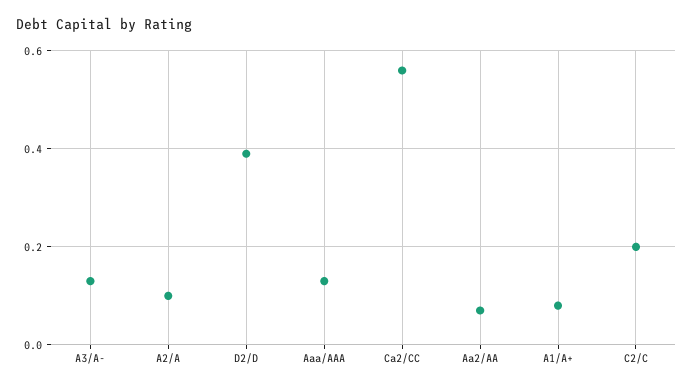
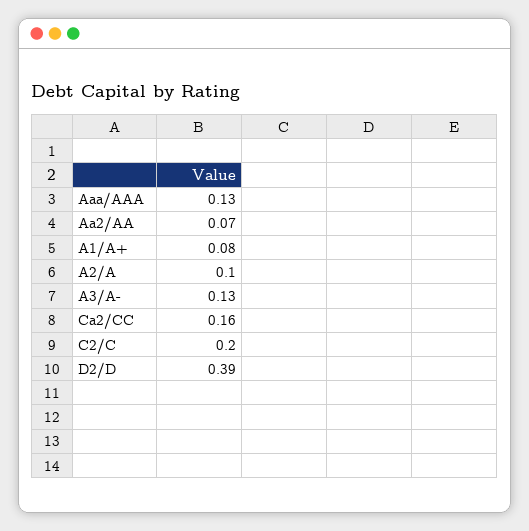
  {
    "A3/A-": 0.13,
    "A2/A": 0.1,
    "D2/D": 0.39,
    "Aaa/AAA": 0.13,
-   "Ca2/CC": 0.55,
+   "Ca2/CC": 0.16,
    "Aa2/AA": 0.07,
    "A1/A+": 0.08,
    "C2/C": 0.2
  }

